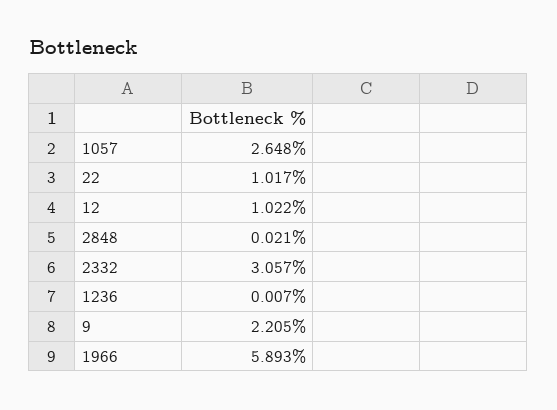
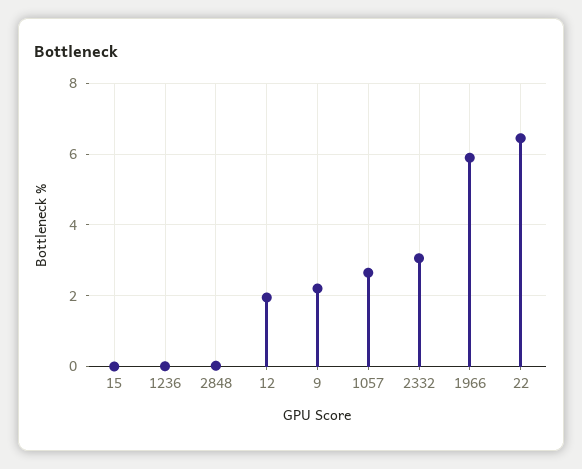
  {
    "1057": 2.648,
-   "22": 1.017,
+   "22": 6.4,
-   "12": 1.022,
+   "12": 2,
    "2848": 0.021,
    "2332": 3.057,
    "1236": 0.007,
    "9": 2.205,
-   "1966": 5.893
+   "1966": 5.893,
+   "15": 0
  }

